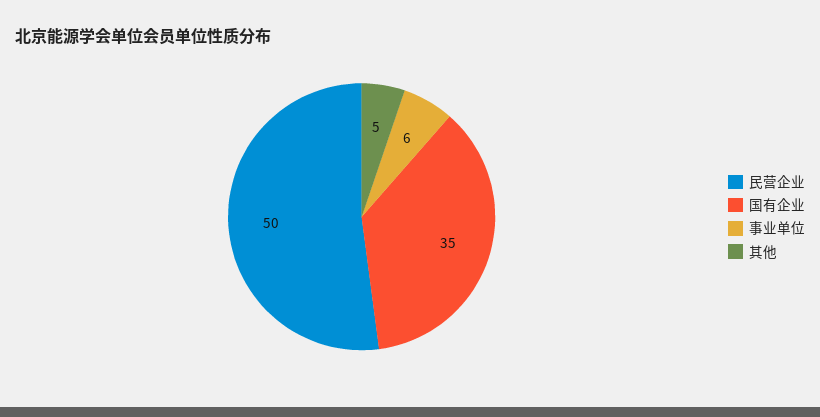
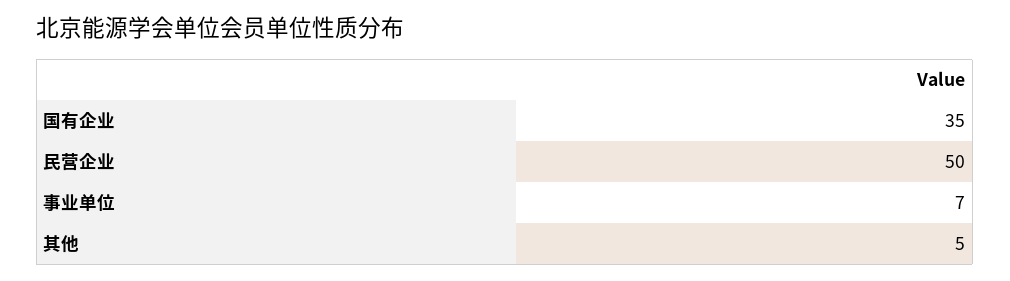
  {
    "民营企业": 50,
    "国有企业": 35,
-   "事业单位": 6,
+   "事业单位": 7,
    "其他": 5
  }

